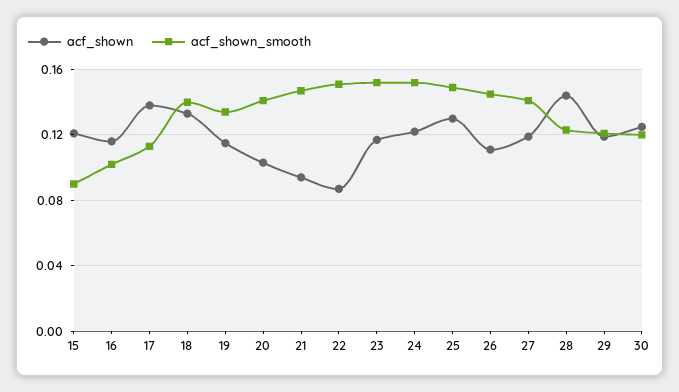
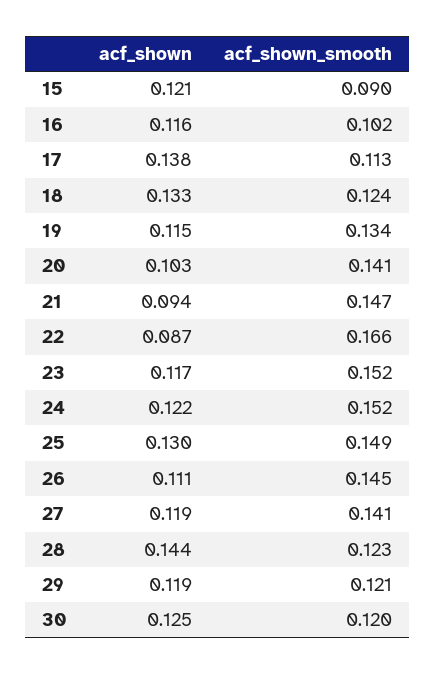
  {
    "acf_shown": {
      "15": 0.121,
      "16": 0.116,
      "17": 0.138,
      "18": 0.133,
      "19": 0.115,
      "20": 0.103,
      "21": 0.094,
      "22": 0.087,
      "23": 0.117,
      "24": 0.122,
      "25": 0.13,
      "26": 0.111,
      "27": 0.119,
      "28": 0.144,
      "29": 0.119,
      "30": 0.125
    },
    "acf_shown_smooth": {
      "15": 0.09,
      "16": 0.102,
      "17": 0.113,
-     "18": 0.14,
+     "18": 0.124,
      "19": 0.134,
      "20": 0.141,
      "21": 0.147,
-     "22": 0.15,
+     "22": 0.166,
      "23": 0.152,
      "24": 0.152,
      "25": 0.149,
      "26": 0.145,
      "27": 0.141,
      "28": 0.123,
      "29": 0.121,
      "30": 0.12
    }
  }

